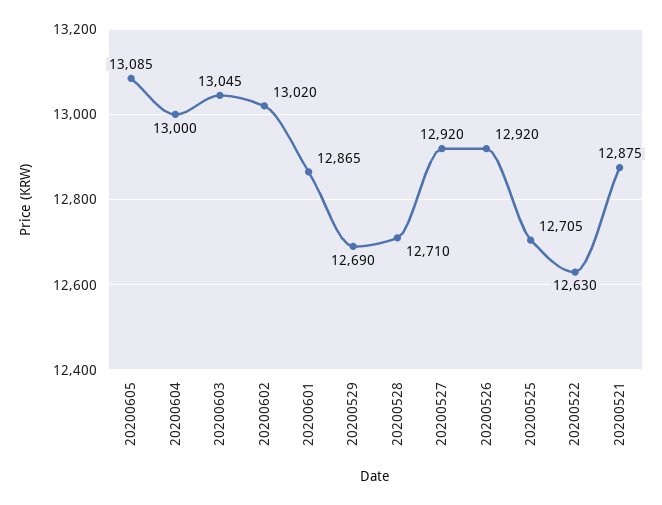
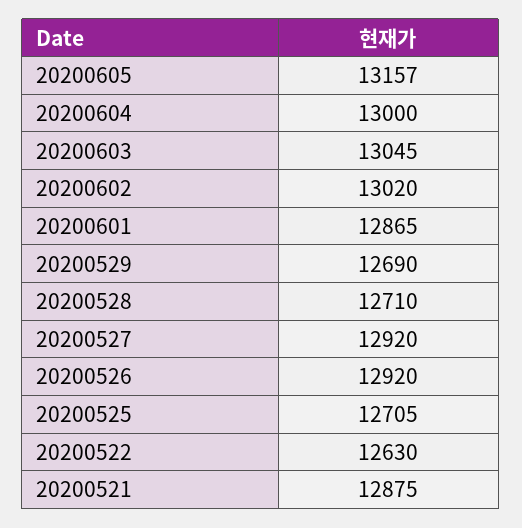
  {
-   "20200605": 13085,
+   "20200605": 13157,
    "20200604": 13000,
    "20200603": 13045,
    "20200602": 13020,
    "20200601": 12865,
    "20200529": 12690,
    "20200528": 12710,
    "20200527": 12920,
    "20200526": 12920,
    "20200525": 12705,
    "20200522": 12630,
    "20200521": 12875
  }

